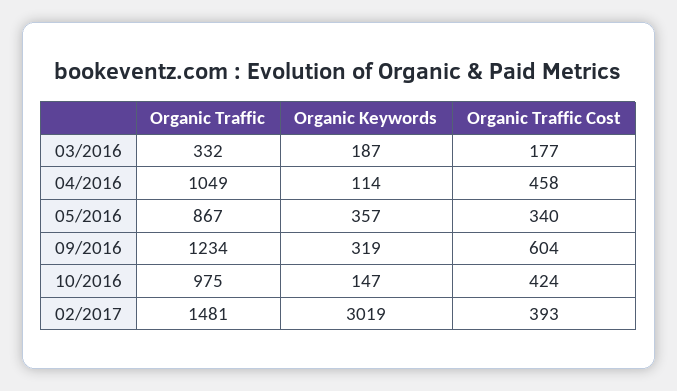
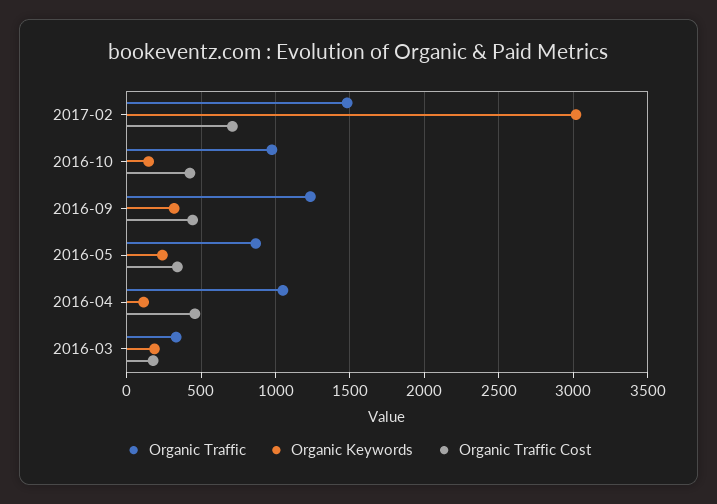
  {
    "Organic Traffic": {
      "03/2016": 332,
      "04/2016": 1049,
      "05/2016": 867,
      "09/2016": 1234,
      "10/2016": 975,
      "02/2017": 1481
    },
    "Organic Keywords": {
      "03/2016": 187,
      "04/2016": 114,
-     "05/2016": 357,
+     "05/2016": 250,
      "09/2016": 319,
      "10/2016": 147,
      "02/2017": 3019
    },
    "Organic Traffic Cost": {
      "03/2016": 177,
      "04/2016": 458,
      "05/2016": 340,
-     "09/2016": 604,
+     "09/2016": 450,
      "10/2016": 424,
-     "02/2017": 393
+     "02/2017": 700
    }
  }

